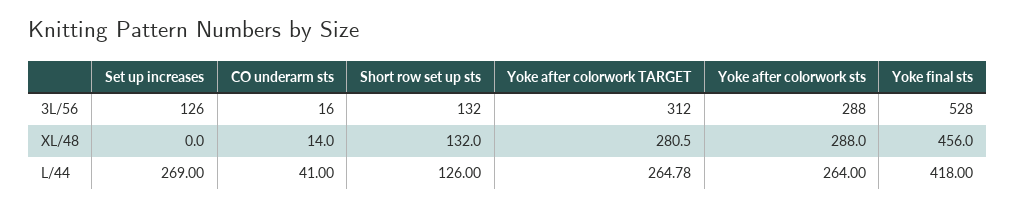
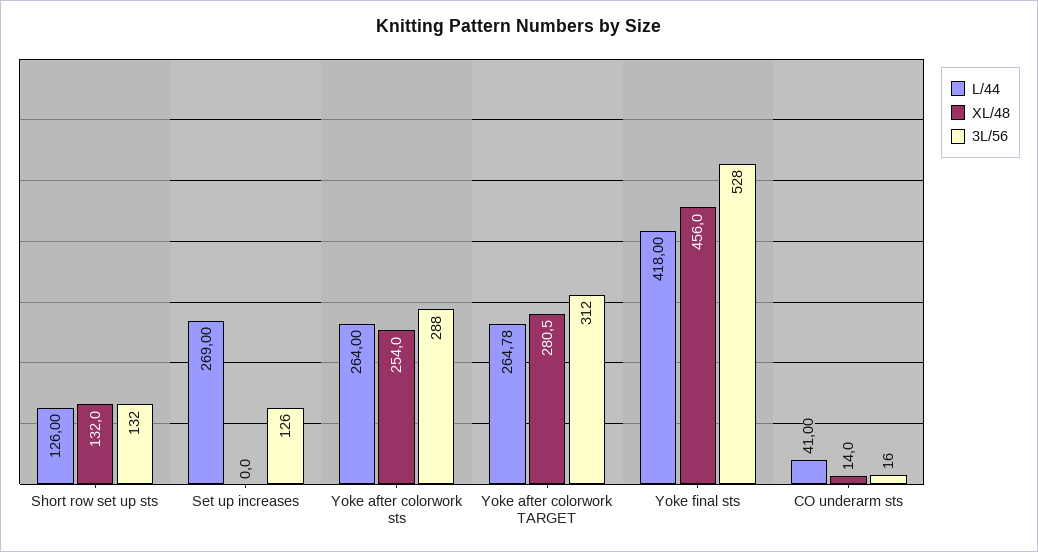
  {
    "3L/56": {
      "Set up increases": 126,
      "CO underarm sts": 16,
      "Short row set up sts": 132,
      "Yoke after colorwork TARGET": 312,
      "Yoke after colorwork sts": 288,
      "Yoke final sts": 528
    },
    "XL/48": {
      "Set up increases": 0,
      "CO underarm sts": 14,
      "Short row set up sts": 132,
      "Yoke after colorwork TARGET": 280.5,
-     "Yoke after colorwork sts": 288,
+     "Yoke after colorwork sts": 254,
      "Yoke final sts": 456
    },
    "L/44": {
      "Set up increases": 269,
      "CO underarm sts": 41,
      "Short row set up sts": 126,
      "Yoke after colorwork TARGET": 264.78,
      "Yoke after colorwork sts": 264,
      "Yoke final sts": 418
    }
  }

